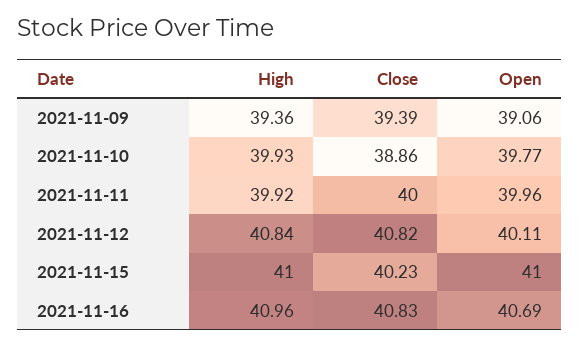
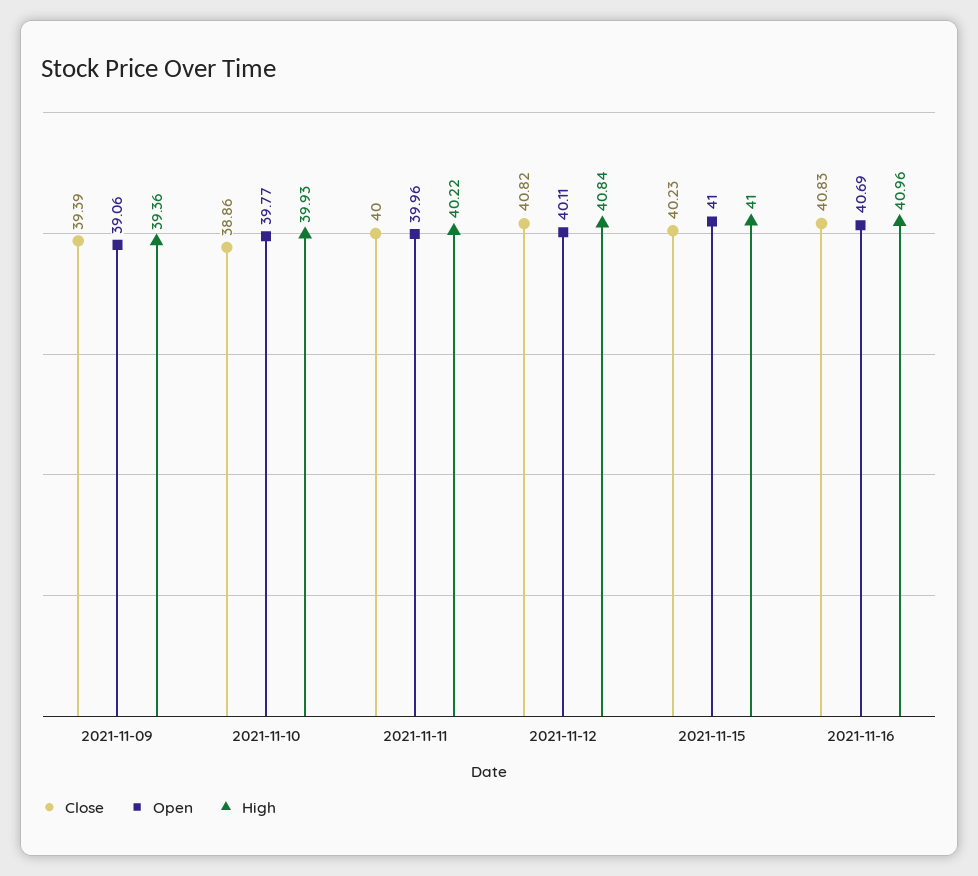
  {
    "High": {
      "2021-11-09": 39.36,
      "2021-11-10": 39.93,
-     "2021-11-11": 39.92,
+     "2021-11-11": 40.22,
      "2021-11-12": 40.84,
      "2021-11-15": 41,
      "2021-11-16": 40.96
    },
    "Close": {
      "2021-11-09": 39.39,
      "2021-11-10": 38.86,
      "2021-11-11": 40,
      "2021-11-12": 40.82,
      "2021-11-15": 40.23,
      "2021-11-16": 40.83
    },
    "Open": {
      "2021-11-09": 39.06,
      "2021-11-10": 39.77,
      "2021-11-11": 39.96,
      "2021-11-12": 40.11,
      "2021-11-15": 41,
      "2021-11-16": 40.69
    }
  }

